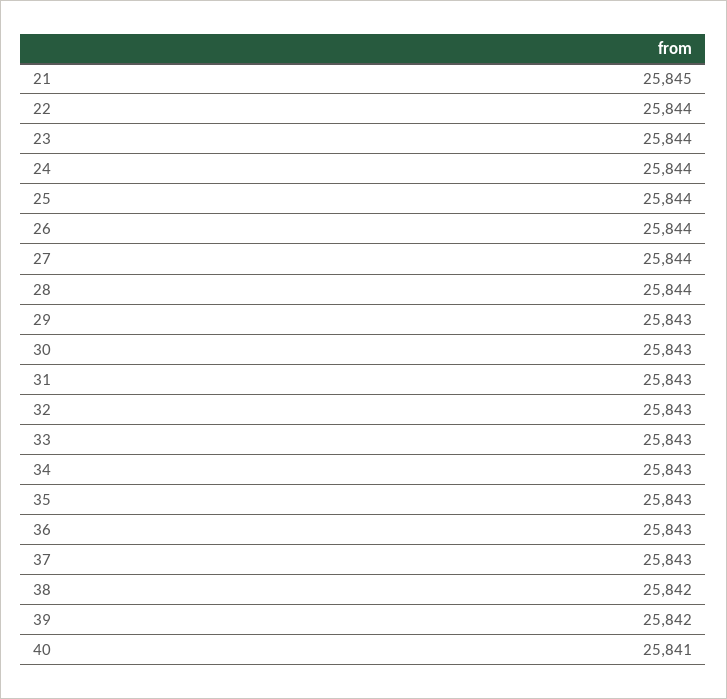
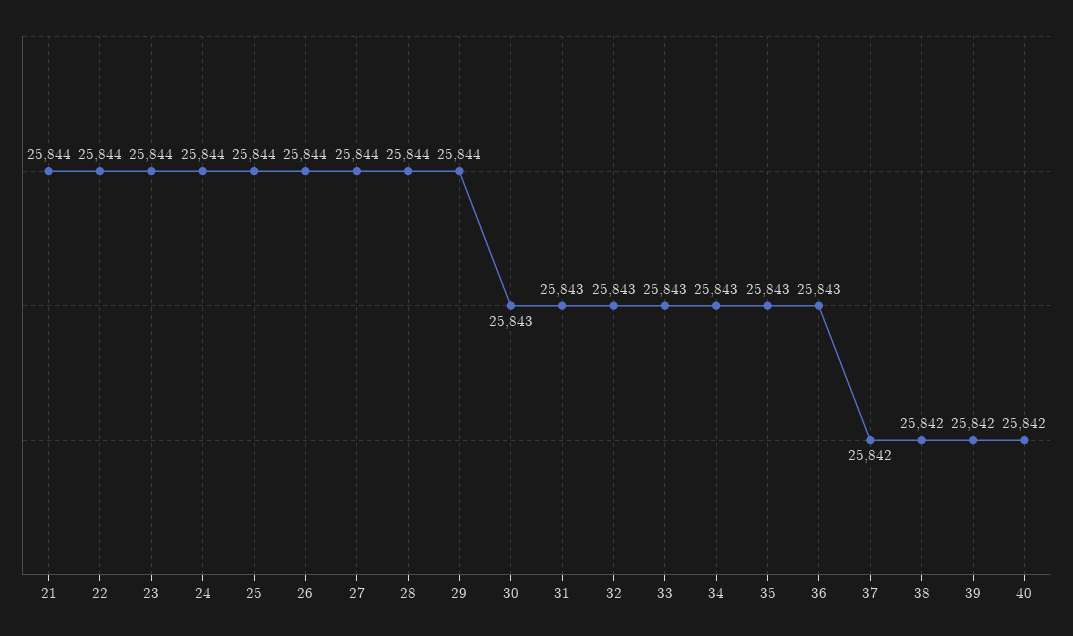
  {
-   "21": 25845,
+   "21": 25844,
    "22": 25844,
    "23": 25844,
    "24": 25844,
    "25": 25844,
    "26": 25844,
    "27": 25844,
    "28": 25844,
-   "29": 25843,
+   "29": 25844,
    "30": 25843,
    "31": 25843,
    "32": 25843,
    "33": 25843,
    "34": 25843,
    "35": 25843,
    "36": 25843,
-   "37": 25843,
+   "37": 25842,
    "38": 25842,
    "39": 25842,
-   "40": 25841
+   "40": 25842
  }

